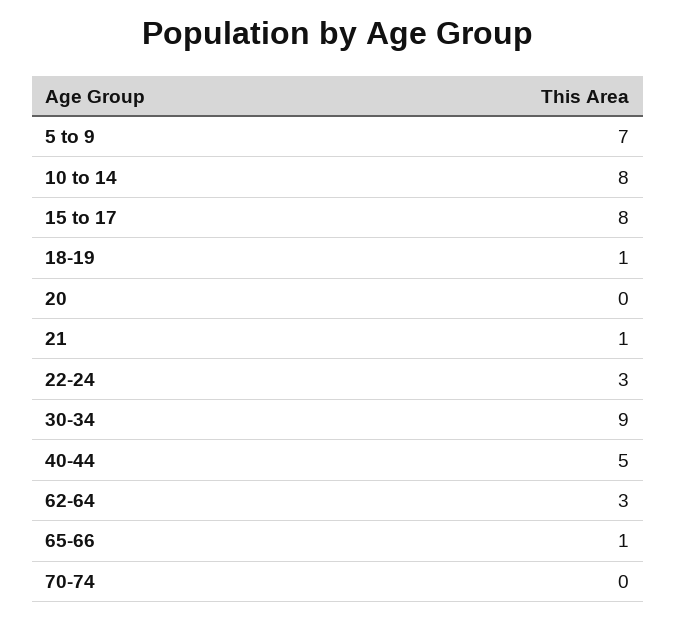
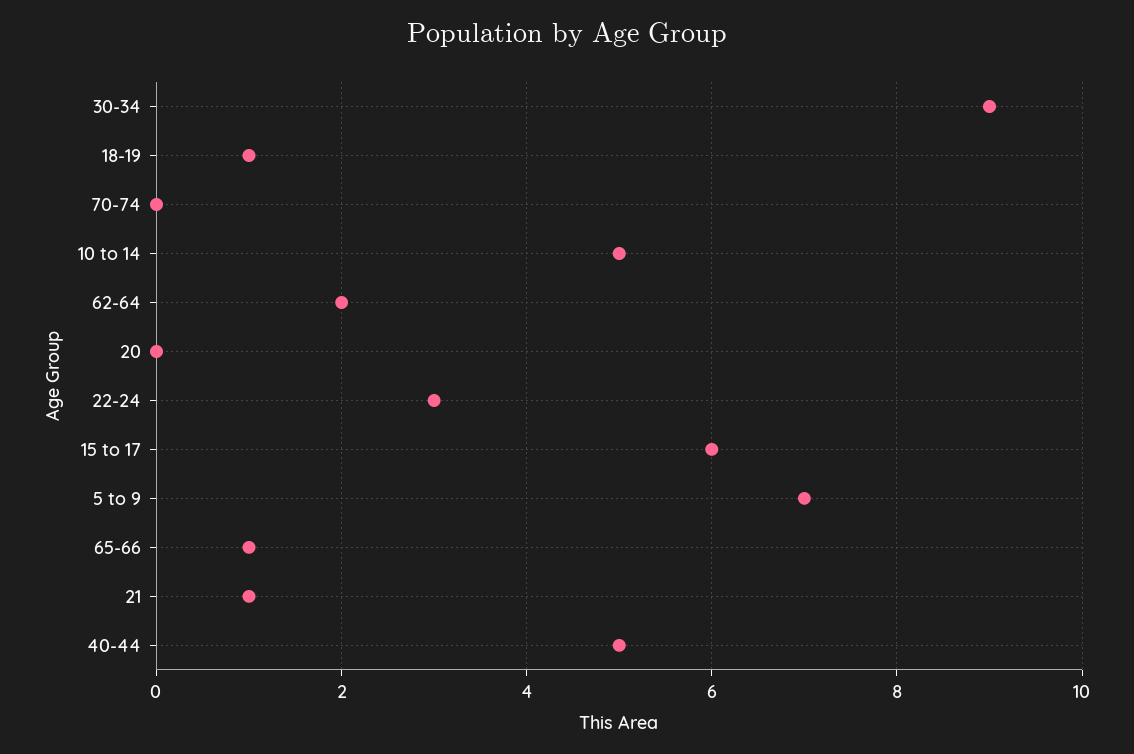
  {
    "5 to 9": 7,
-   "10 to 14": 8,
+   "10 to 14": 5,
-   "15 to 17": 8,
+   "15 to 17": 6,
    "18-19": 1,
    "20": 0,
    "21": 1,
    "22-24": 3,
    "30-34": 9,
    "40-44": 5,
-   "62-64": 3,
+   "62-64": 2,
    "65-66": 1,
    "70-74": 0
  }

